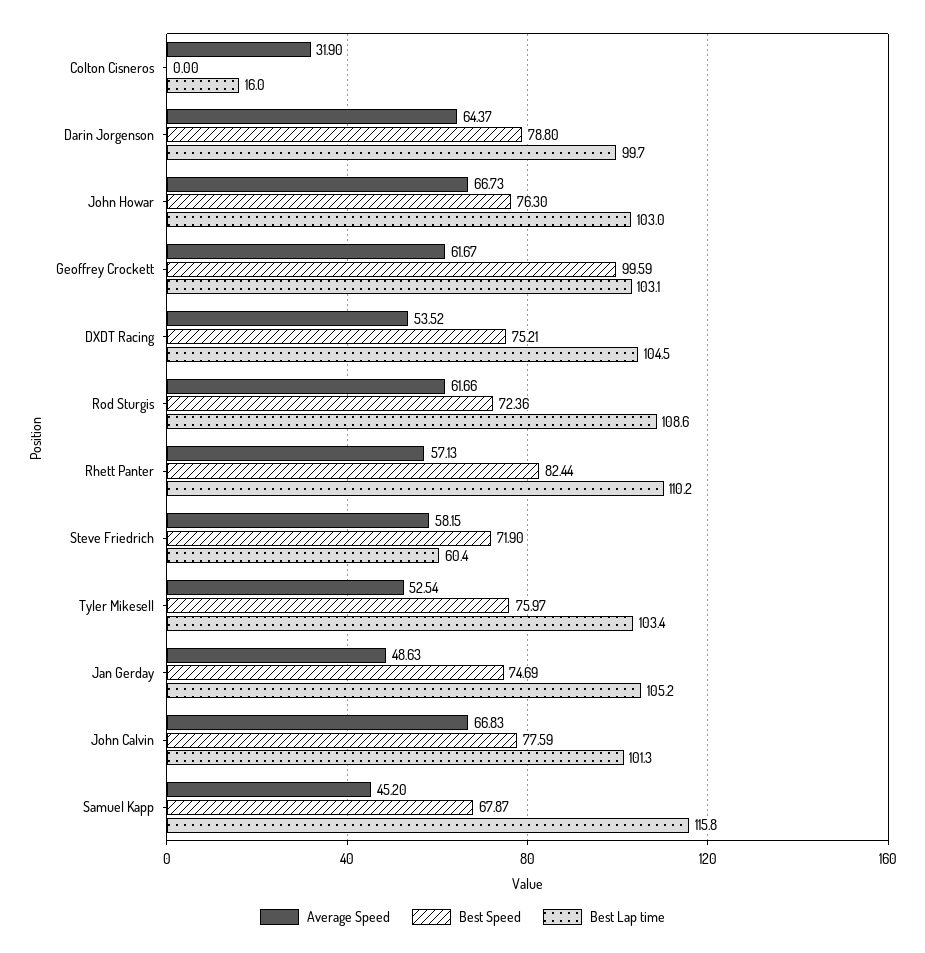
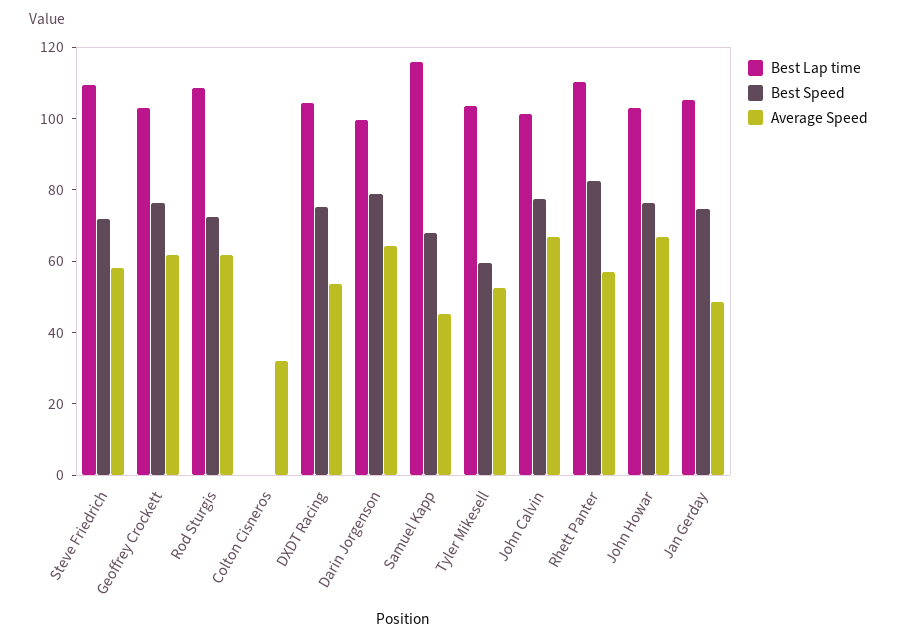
  {
    "Average Speed": {
      "Colton Cisneros": 31.9,
      "Darin Jorgenson": 64.37,
      "John Howar": 66.73,
      "Geoffrey Crockett": 61.67,
      "DXDT Racing": 53.52,
      "Rod Sturgis": 61.66,
      "Rhett Panter": 57.13,
      "Steve Friedrich": 58.15,
      "Tyler Mikesell": 52.54,
      "Jan Gerday": 48.63,
      "John Calvin": 66.83,
      "Samuel Kapp": 45.2
    },
    "Best Speed": {
      "Colton Cisneros": 0,
      "Darin Jorgenson": 78.8,
      "John Howar": 76.3,
-     "Geoffrey Crockett": 99.59,
+     "Geoffrey Crockett": 75,
      "DXDT Racing": 75.21,
      "Rod Sturgis": 72.36,
      "Rhett Panter": 82.44,
      "Steve Friedrich": 71.9,
-     "Tyler Mikesell": 75.97,
+     "Tyler Mikesell": 60,
      "Jan Gerday": 74.69,
      "John Calvin": 77.59,
      "Samuel Kapp": 67.87
    },
    "Best Lap time": {
-     "Colton Cisneros": 16,
+     "Colton Cisneros": 0,
      "Darin Jorgenson": 99.7,
      "John Howar": 103,
      "Geoffrey Crockett": 103.1,
      "DXDT Racing": 104.5,
      "Rod Sturgis": 108.6,
      "Rhett Panter": 110.2,
-     "Steve Friedrich": 60.4,
+     "Steve Friedrich": 110,
      "Tyler Mikesell": 103.4,
      "Jan Gerday": 105.2,
      "John Calvin": 101.3,
      "Samuel Kapp": 115.8
    }
  }

